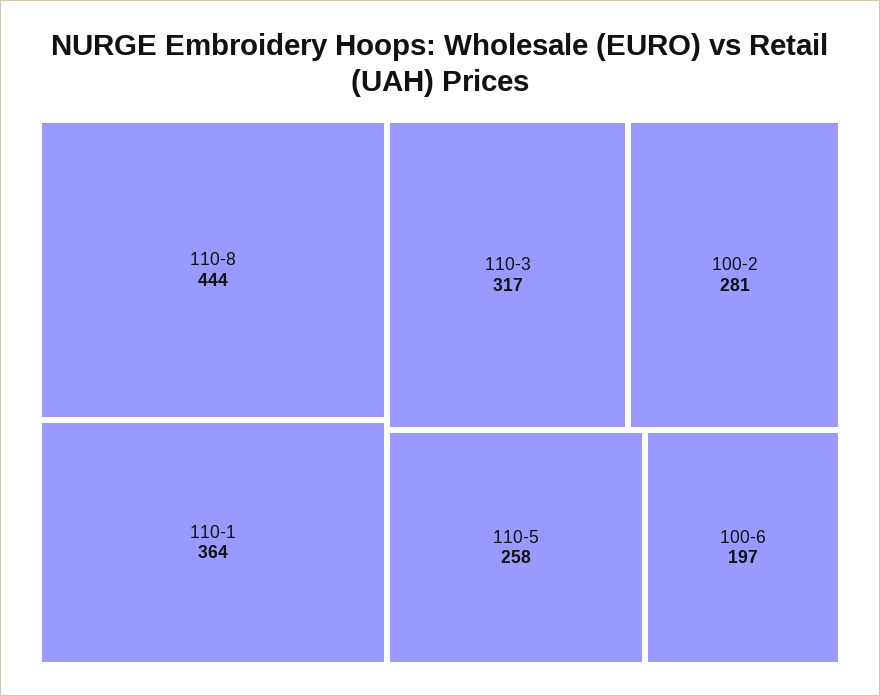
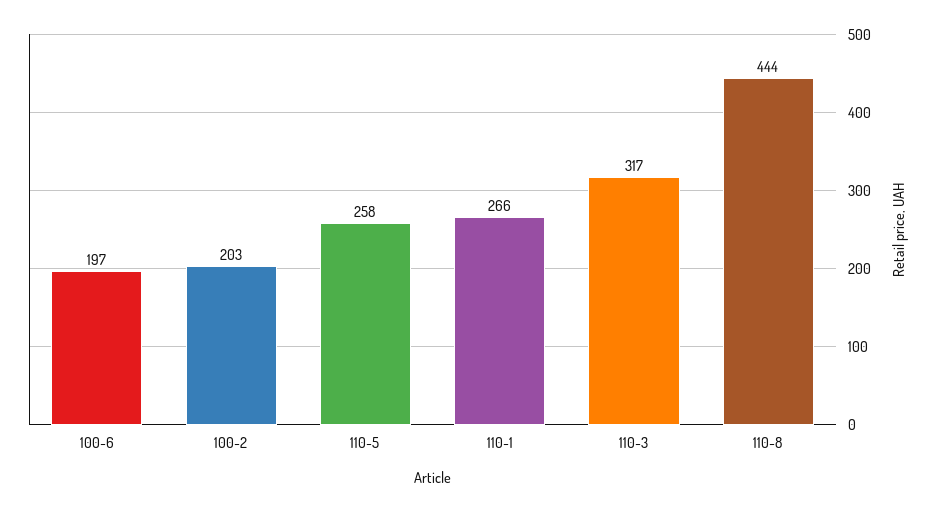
  {
    "110-8": 444,
-   "110-1": 364,
+   "110-1": 266,
    "110-3": 317,
-   "100-2": 281,
+   "100-2": 203,
    "110-5": 258,
    "100-6": 197
  }

